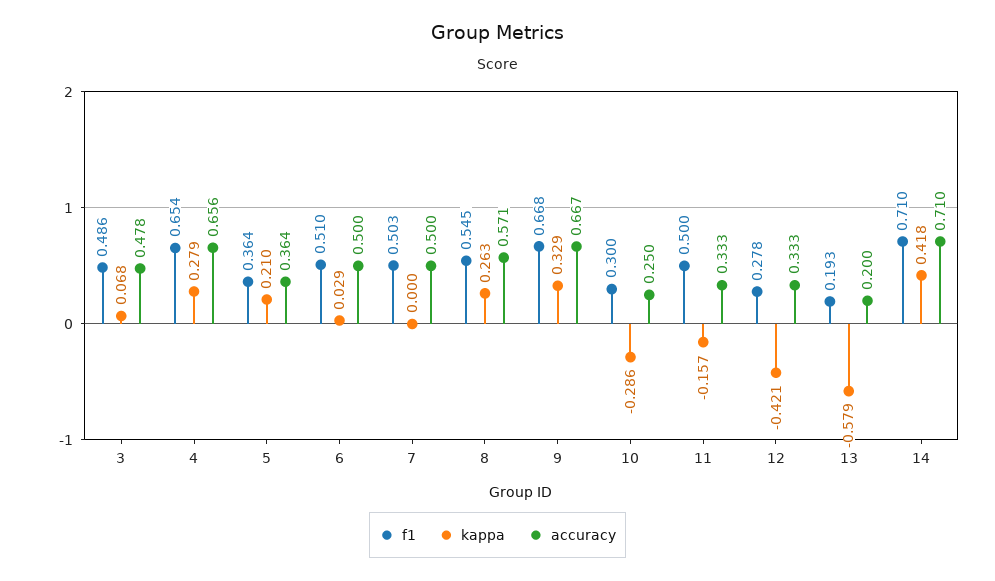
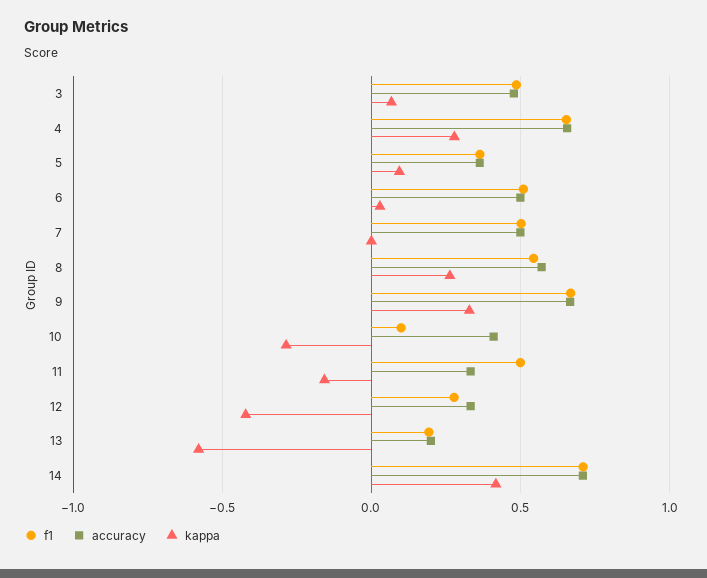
  {
    "f1": {
      "3": 0.486,
      "4": 0.654,
      "5": 0.364,
      "6": 0.51,
      "7": 0.503,
      "8": 0.545,
      "9": 0.668,
-     "10": 0.3,
+     "10": 0.1,
      "11": 0.5,
      "12": 0.278,
      "13": 0.193,
      "14": 0.71
    },
    "kappa": {
      "3": 0.068,
      "4": 0.279,
-     "5": 0.21,
+     "5": 0.1,
      "6": 0.029,
      "7": 0,
      "8": 0.263,
      "9": 0.329,
      "10": -0.286,
      "11": -0.157,
      "12": -0.421,
      "13": -0.579,
      "14": 0.418
    },
    "accuracy": {
      "3": 0.478,
      "4": 0.656,
      "5": 0.364,
      "6": 0.5,
      "7": 0.5,
      "8": 0.571,
      "9": 0.667,
-     "10": 0.25,
+     "10": 0.4,
      "11": 0.333,
      "12": 0.333,
      "13": 0.2,
      "14": 0.71
    }
  }

